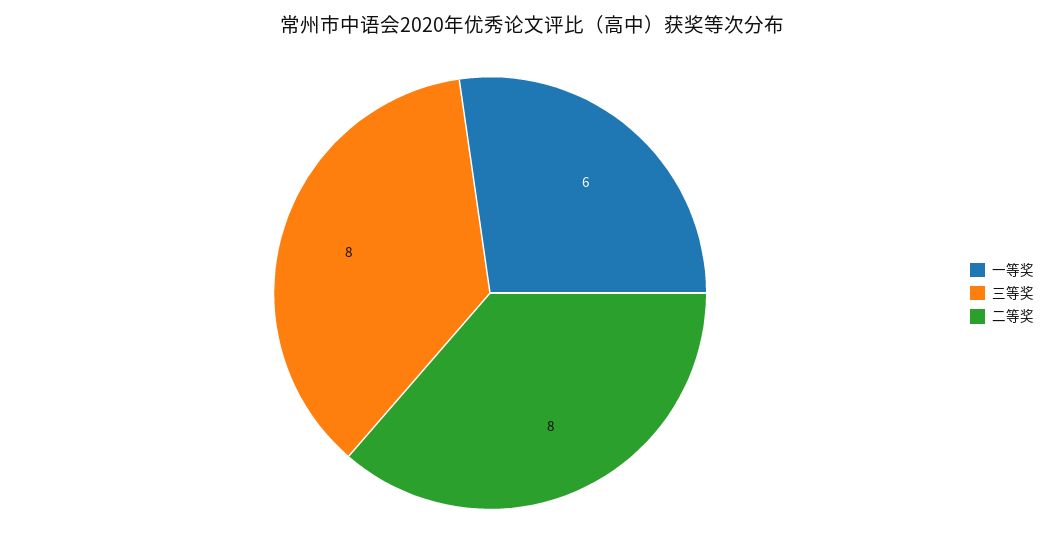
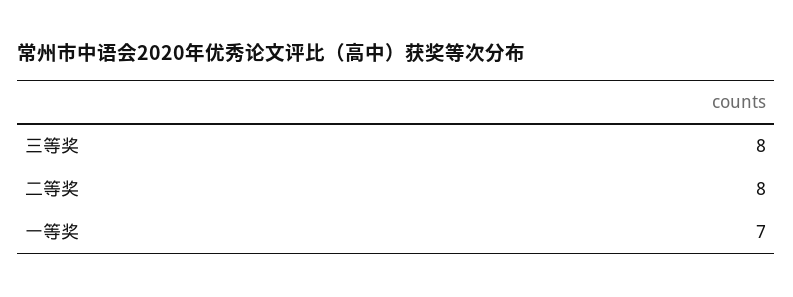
  {
-   "一等奖": 6,
+   "一等奖": 7,
    "三等奖": 8,
    "二等奖": 8
  }

